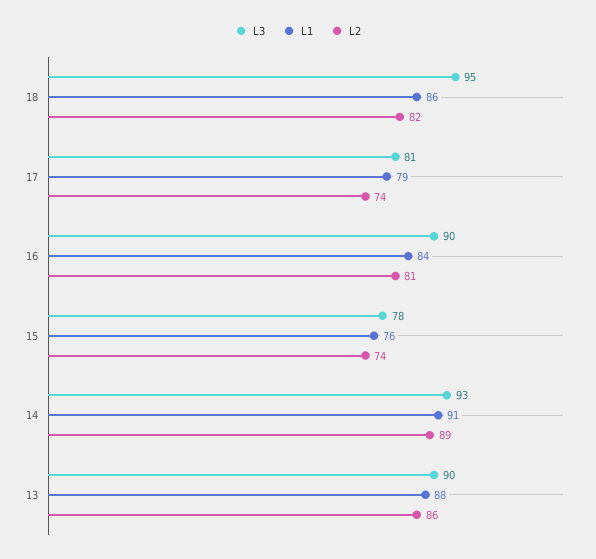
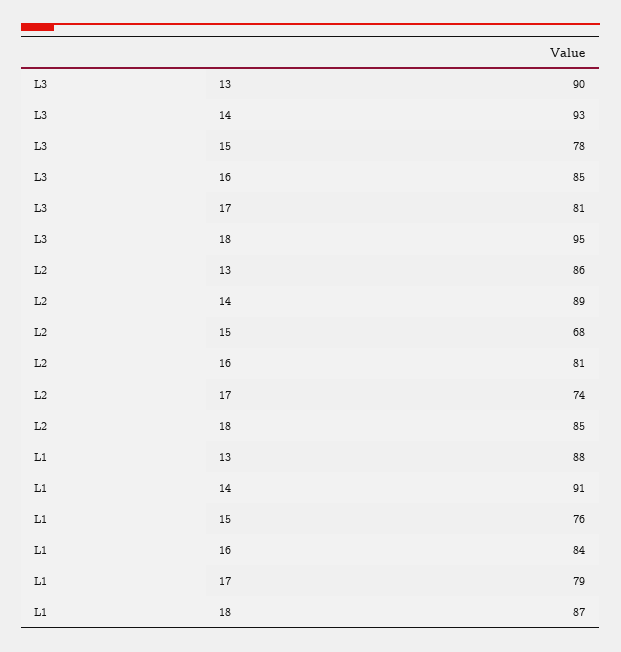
  {
    "L3": {
      "18": 95,
      "17": 81,
-     "16": 90,
+     "16": 85,
      "15": 78,
      "14": 93,
      "13": 90
    },
    "L1": {
-     "18": 86,
+     "18": 87,
      "17": 79,
      "16": 84,
      "15": 76,
      "14": 91,
      "13": 88
    },
    "L2": {
-     "18": 82,
+     "18": 85,
      "17": 74,
      "16": 81,
-     "15": 74,
+     "15": 68,
      "14": 89,
      "13": 86
    }
  }

